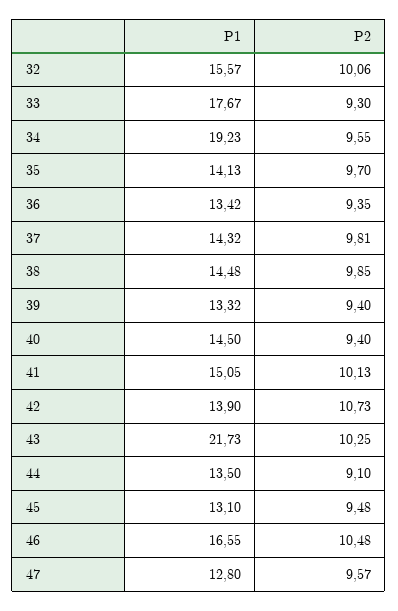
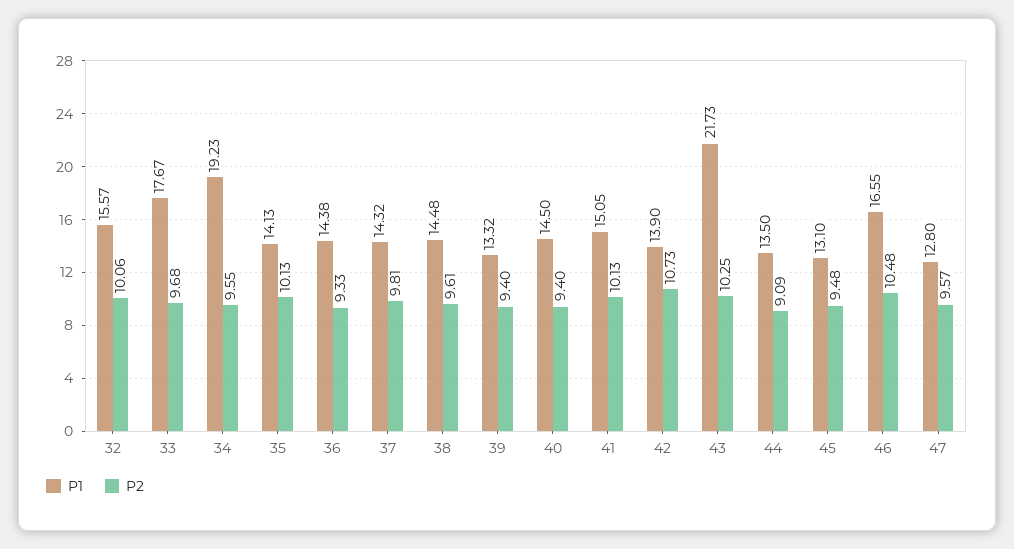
  {
    "P1": {
      "32": 15.57,
      "33": 17.67,
      "34": 19.23,
      "35": 14.13,
-     "36": 13.42,
+     "36": 14.38,
      "37": 14.32,
      "38": 14.48,
      "39": 13.32,
      "40": 14.5,
      "41": 15.05,
      "42": 13.9,
      "43": 21.73,
      "44": 13.5,
      "45": 13.1,
      "46": 16.55,
      "47": 12.8
    },
    "P2": {
      "32": 10.06,
-     "33": 9.3,
+     "33": 9.68,
      "34": 9.55,
-     "35": 9.7,
+     "35": 10.13,
-     "36": 9.35,
+     "36": 9.33,
      "37": 9.81,
-     "38": 9.85,
+     "38": 9.61,
      "39": 9.4,
      "40": 9.4,
      "41": 10.13,
      "42": 10.73,
      "43": 10.25,
-     "44": 9.1,
+     "44": 9.09,
      "45": 9.48,
      "46": 10.48,
      "47": 9.57
    }
  }

